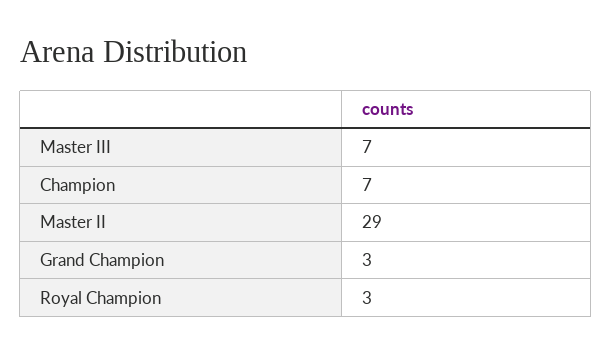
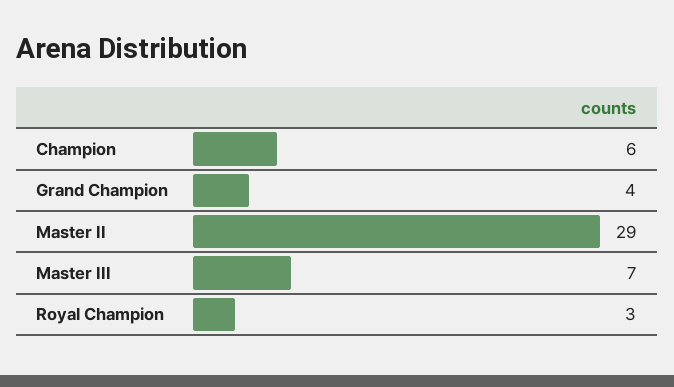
  {
    "Master III": 7,
-   "Champion": 7,
+   "Champion": 6,
    "Master II": 29,
-   "Grand Champion": 3,
+   "Grand Champion": 4,
    "Royal Champion": 3
  }

